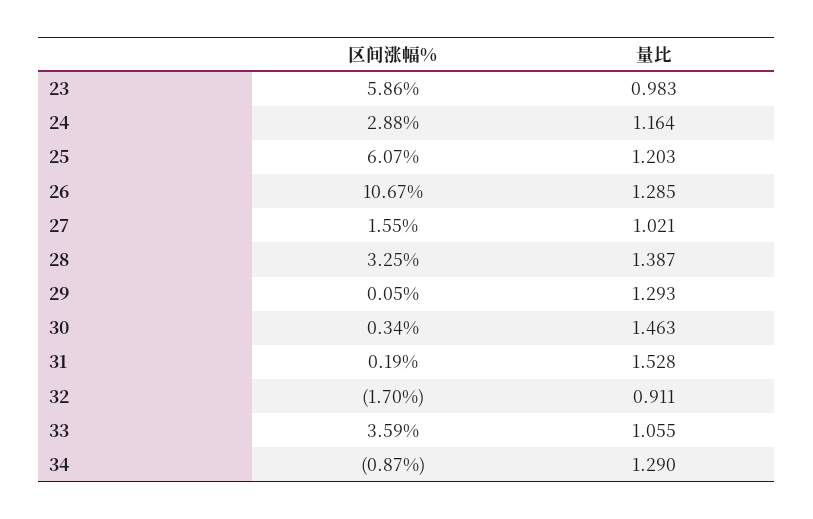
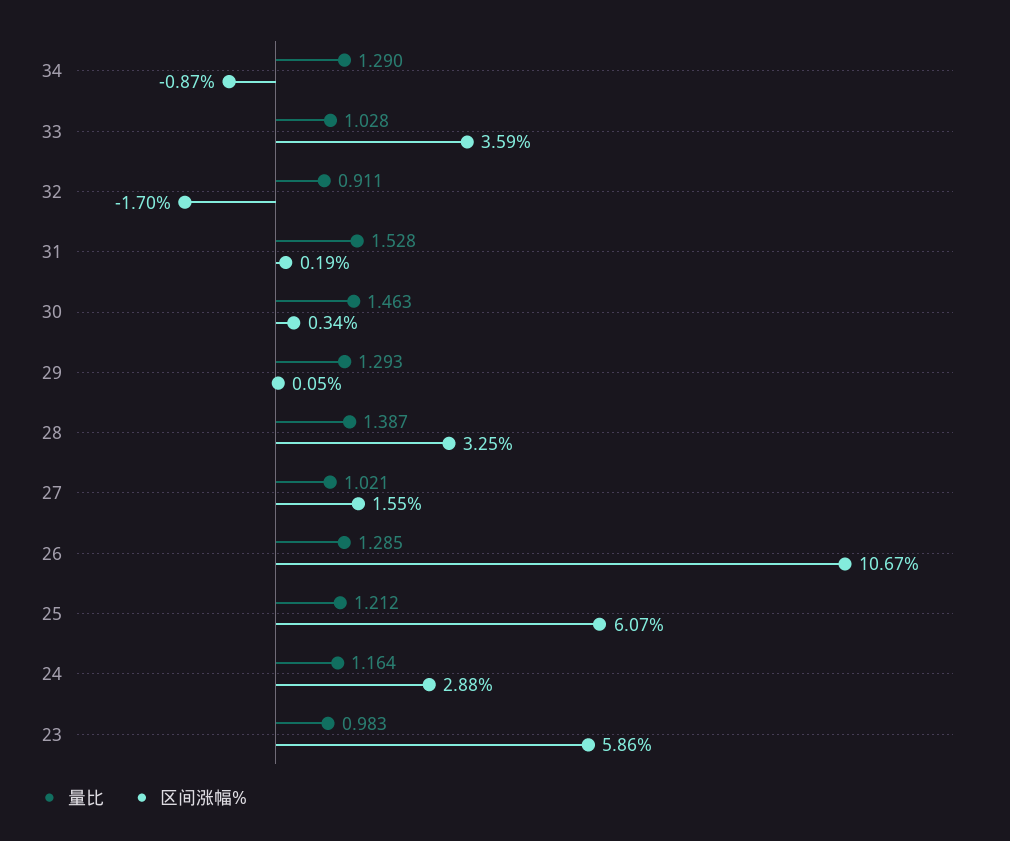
  {
    "区间涨幅%": {
      "23": 5.86,
      "24": 2.88,
      "25": 6.07,
      "26": 10.67,
      "27": 1.55,
      "28": 3.25,
      "29": 0.05,
      "30": 0.34,
      "31": 0.19,
      "32": -1.7,
      "33": 3.59,
      "34": -0.87
    },
    "量比": {
      "23": 0.983,
      "24": 1.164,
-     "25": 1.203,
+     "25": 1.212,
      "26": 1.285,
      "27": 1.021,
      "28": 1.387,
      "29": 1.293,
      "30": 1.463,
      "31": 1.528,
      "32": 0.911,
-     "33": 1.055,
+     "33": 1.028,
      "34": 1.29
    }
  }

